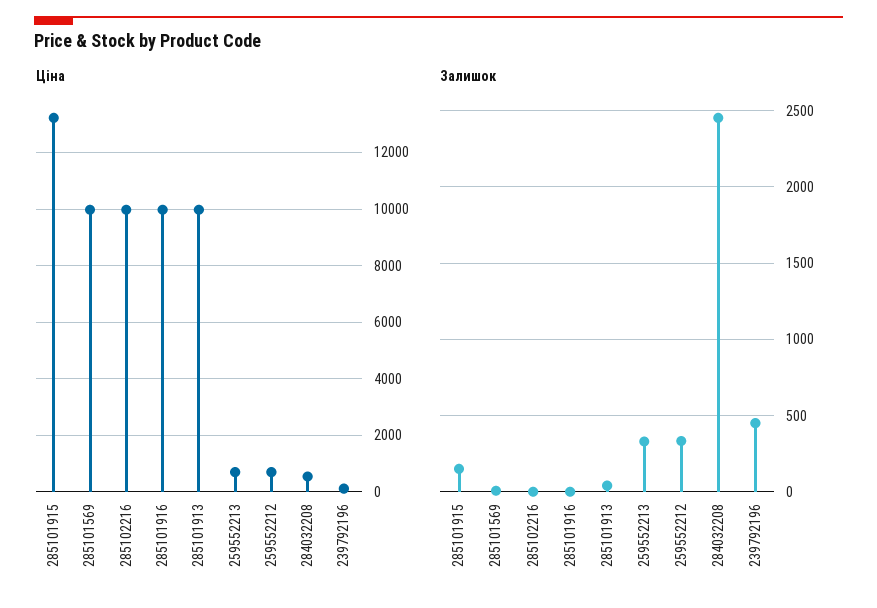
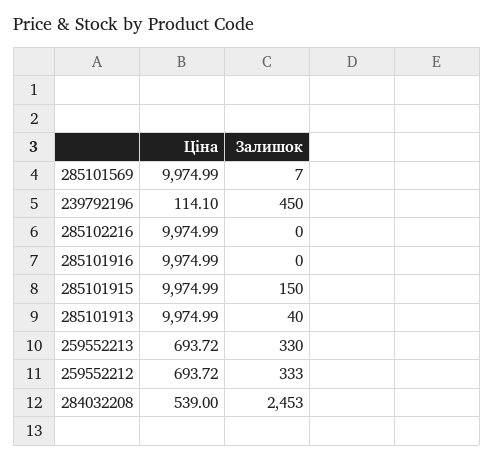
  {
    "Ціна": {
-     "285101915": 13250,
+     "285101915": 9974.99,
      "285101569": 9974.99,
      "285102216": 9974.99,
      "285101916": 9974.99,
      "285101913": 9974.99,
      "259552213": 693.72,
      "259552212": 693.72,
      "284032208": 539,
      "239792196": 114.1
    },
    "Залишок": {
      "285101915": 150,
      "285101569": 7,
      "285102216": 0,
      "285101916": 0,
      "285101913": 40,
      "259552213": 330,
      "259552212": 333,
      "284032208": 2453,
      "239792196": 450
    }
  }

